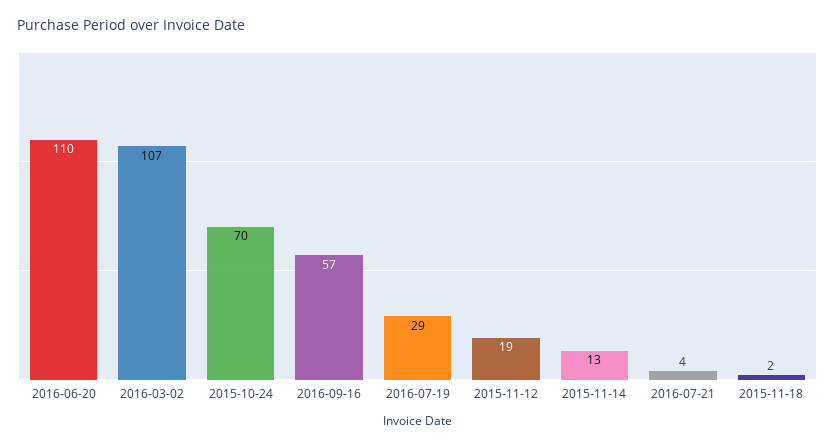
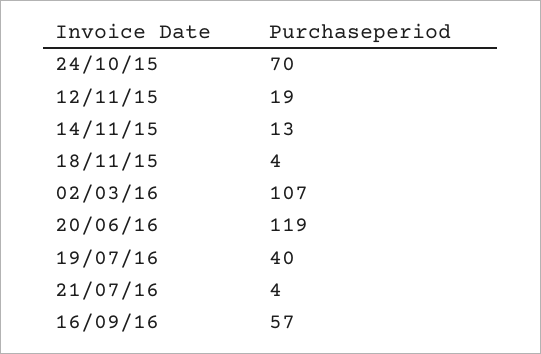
  {
-   "2016-06-20": 110,
+   "2016-06-20": 119,
    "2016-03-02": 107,
    "2015-10-24": 70,
    "2016-09-16": 57,
-   "2016-07-19": 29,
+   "2016-07-19": 40,
    "2015-11-12": 19,
    "2015-11-14": 13,
    "2016-07-21": 4,
-   "2015-11-18": 2
+   "2015-11-18": 4
  }

